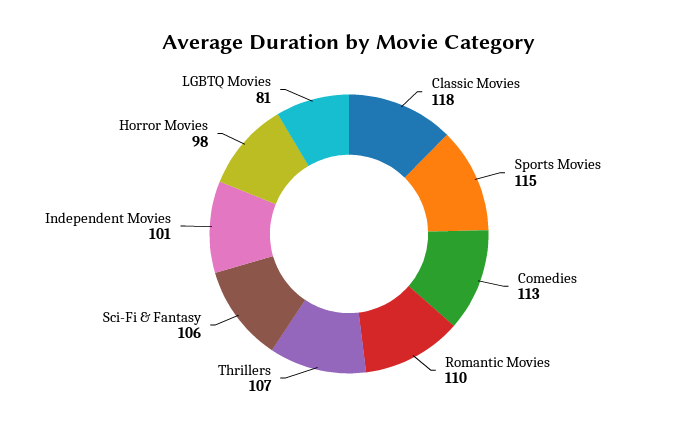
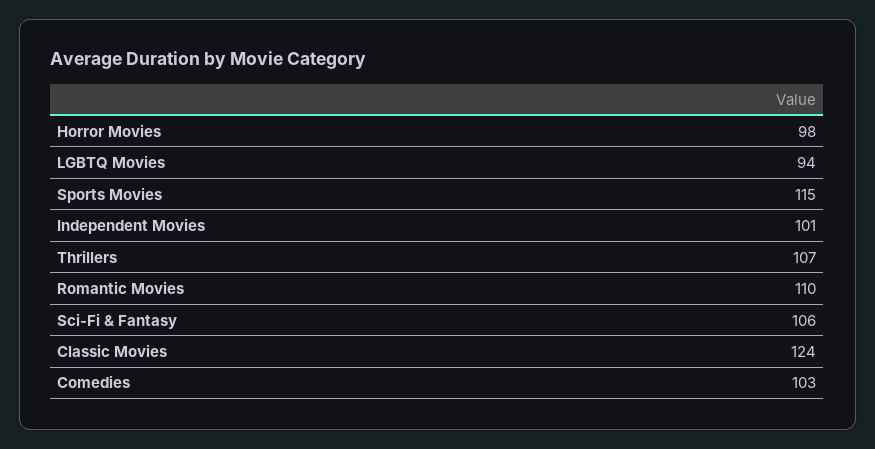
  {
-   "Classic Movies": 118,
+   "Classic Movies": 124,
    "Sports Movies": 115,
-   "Comedies": 113,
+   "Comedies": 103,
    "Romantic Movies": 110,
    "Thrillers": 107,
    "Sci-Fi & Fantasy": 106,
    "Independent Movies": 101,
    "Horror Movies": 98,
-   "LGBTQ Movies": 81
+   "LGBTQ Movies": 94
  }

